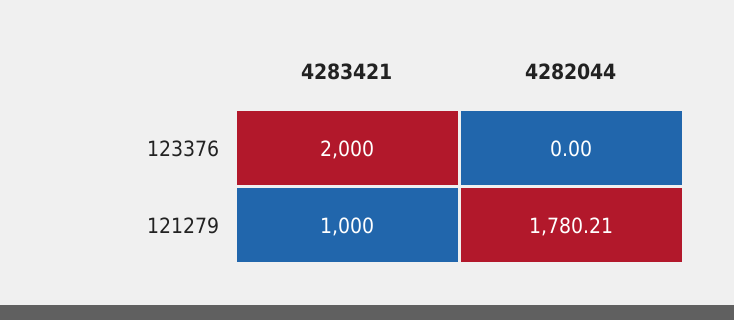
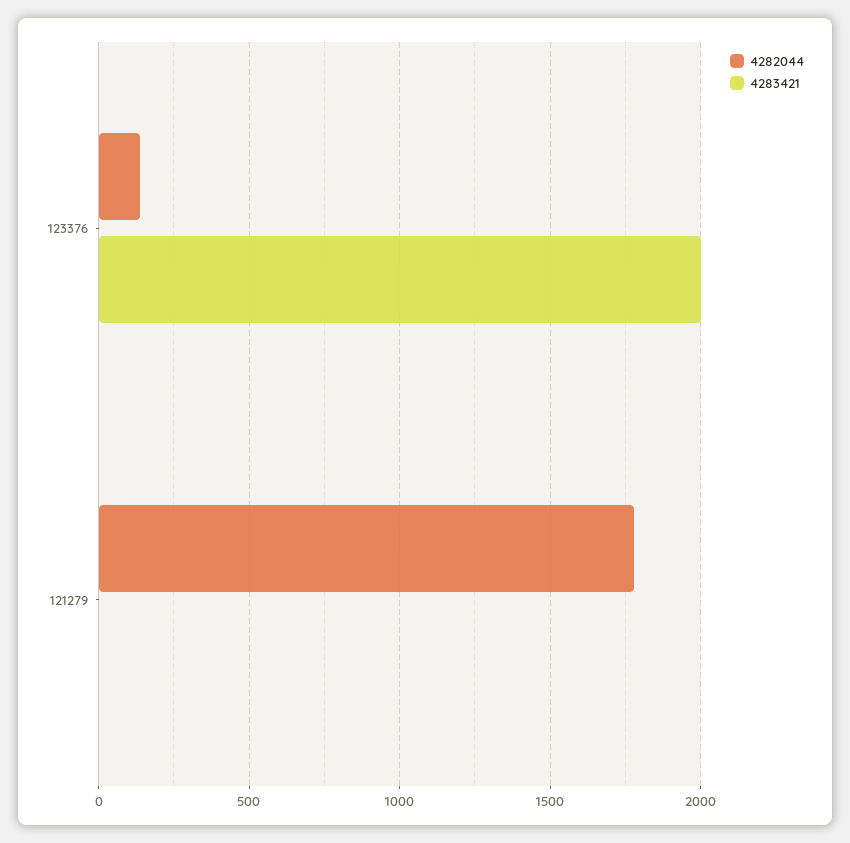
  {
    "4283421": {
      "123376": 2000,
-     "121279": 1000
+     "121279": 0
    },
    "4282044": {
-     "123376": 0,
+     "123376": 150,
      "121279": 1780.21
    }
  }

